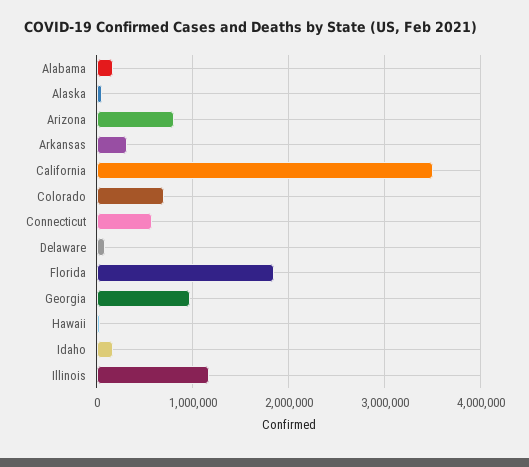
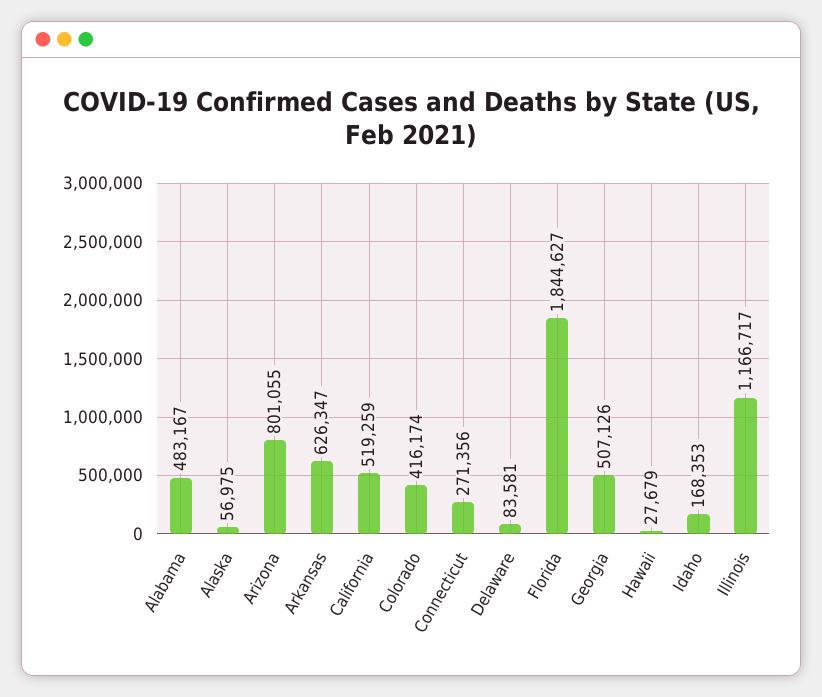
  {
-   "Alabama": 200000,
+   "Alabama": 483167,
    "Alaska": 56975,
    "Arizona": 801055,
-   "Arkansas": 300000,
+   "Arkansas": 626347,
-   "California": 3500000,
+   "California": 519259,
-   "Colorado": 700000,
+   "Colorado": 416174,
-   "Connecticut": 600000,
+   "Connecticut": 271356,
    "Delaware": 83581,
    "Florida": 1844627,
-   "Georgia": 1000000,
+   "Georgia": 507126,
    "Hawaii": 27679,
    "Idaho": 168353,
    "Illinois": 1166717
  }

